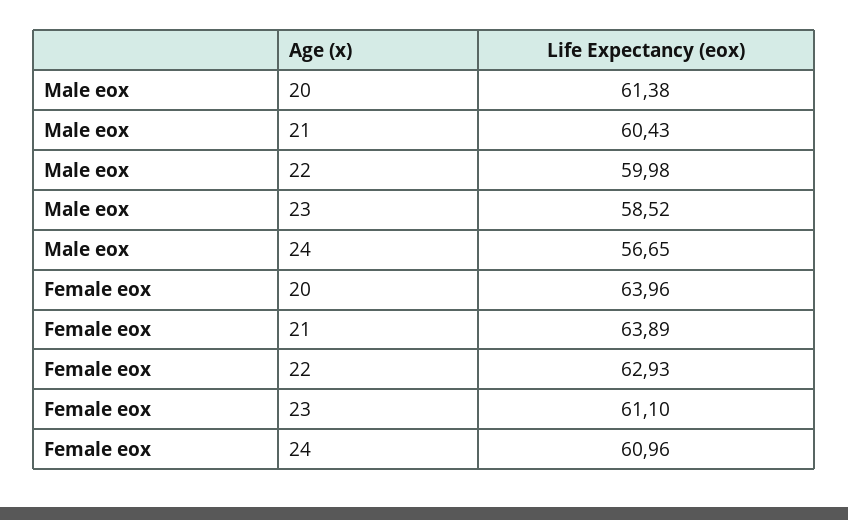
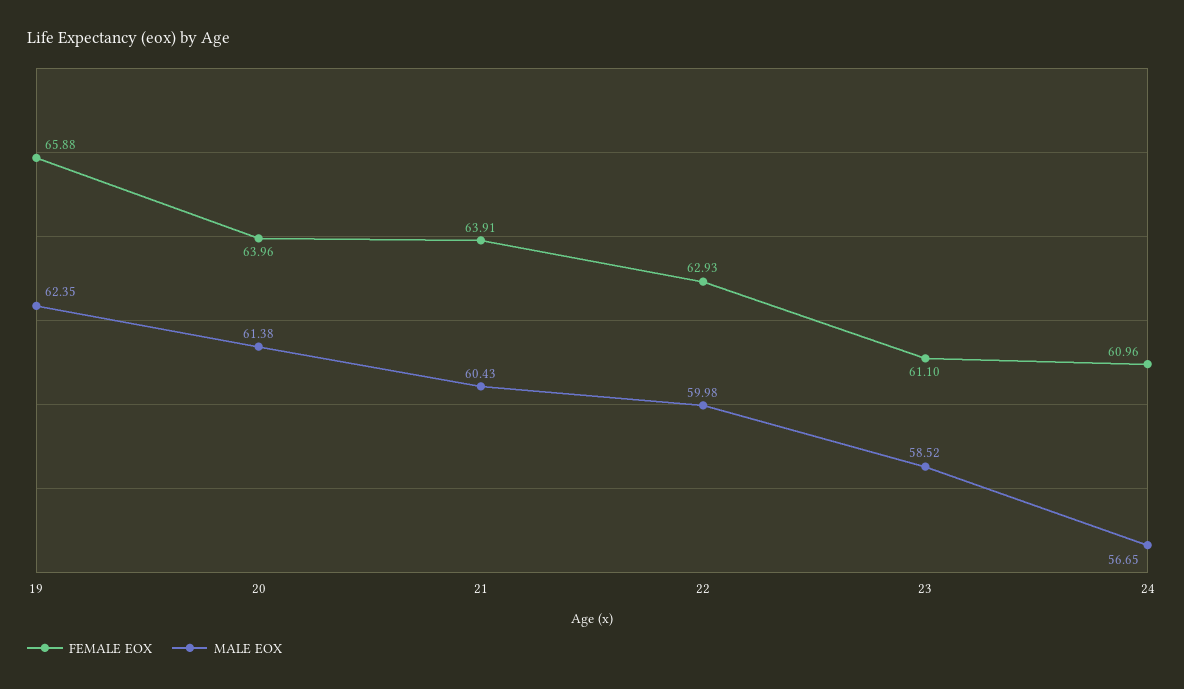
  {
    "Male eox": {
      "20": 61.38,
      "21": 60.43,
      "22": 59.98,
      "23": 58.52,
-     "24": 56.65
+     "24": 56.65,
+     "19": 62.35
    },
    "Female eox": {
      "20": 63.96,
-     "21": 63.89,
+     "21": 63.91,
      "22": 62.93,
      "23": 61.1,
-     "24": 60.96
+     "24": 60.96,
+     "19": 65.88
    }
  }

